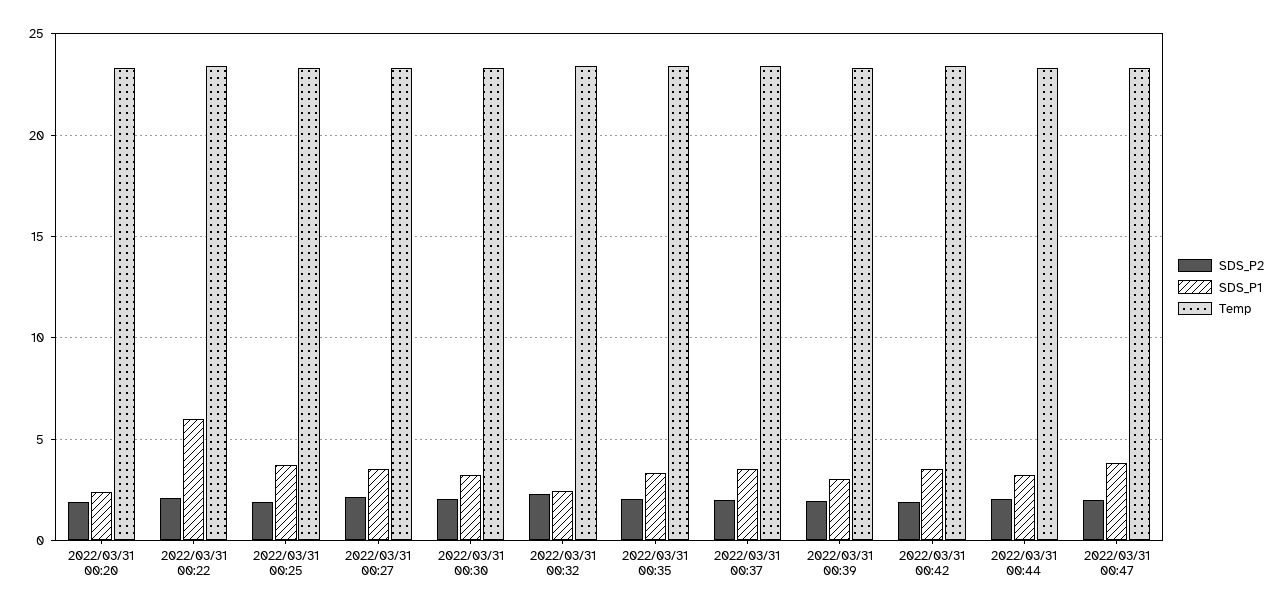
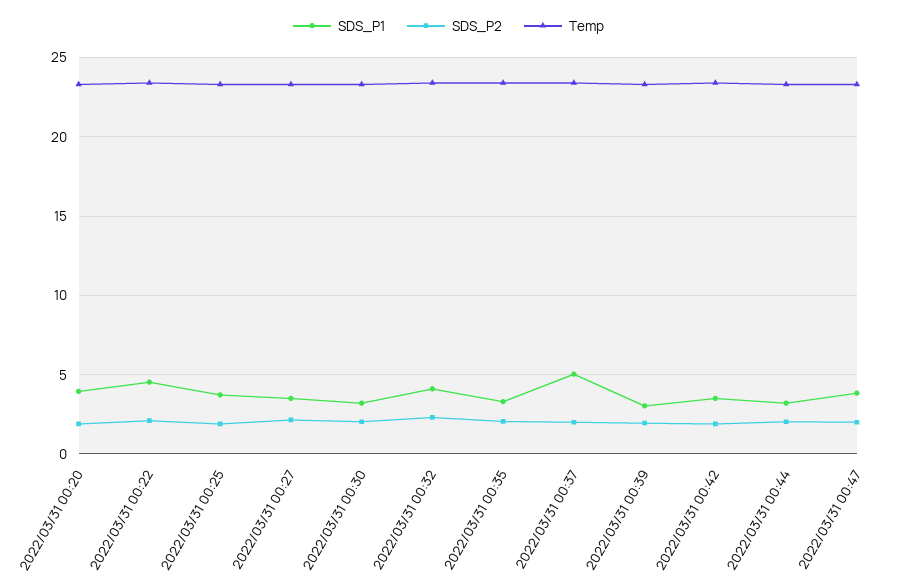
  {
    "SDS_P2": {
      "2022/03/31 00:20": 2,
      "2022/03/31 00:22": 2,
      "2022/03/31 00:25": 2,
      "2022/03/31 00:27": 2,
      "2022/03/31 00:30": 2,
      "2022/03/31 00:32": 2.5,
      "2022/03/31 00:35": 2,
      "2022/03/31 00:37": 2,
      "2022/03/31 00:39": 2,
      "2022/03/31 00:42": 2,
      "2022/03/31 00:44": 2,
      "2022/03/31 00:47": 2
    },
    "SDS_P1": {
-     "2022/03/31 00:20": 2.5,
+     "2022/03/31 00:20": 4,
-     "2022/03/31 00:22": 6,
+     "2022/03/31 00:22": 4.5,
      "2022/03/31 00:25": 3.5,
      "2022/03/31 00:27": 3.5,
      "2022/03/31 00:30": 3,
-     "2022/03/31 00:32": 2.5,
+     "2022/03/31 00:32": 4,
      "2022/03/31 00:35": 3.5,
-     "2022/03/31 00:37": 3.5,
+     "2022/03/31 00:37": 5,
      "2022/03/31 00:39": 3,
      "2022/03/31 00:42": 3.5,
      "2022/03/31 00:44": 3,
      "2022/03/31 00:47": 4
    },
    "Temp": {
      "2022/03/31 00:20": 23.5,
      "2022/03/31 00:22": 23.5,
      "2022/03/31 00:25": 23.5,
      "2022/03/31 00:27": 23.5,
      "2022/03/31 00:30": 23.5,
      "2022/03/31 00:32": 23.5,
      "2022/03/31 00:35": 23.5,
      "2022/03/31 00:37": 23.5,
      "2022/03/31 00:39": 23.5,
      "2022/03/31 00:42": 23.5,
      "2022/03/31 00:44": 23.5,
      "2022/03/31 00:47": 23.5
    }
  }

